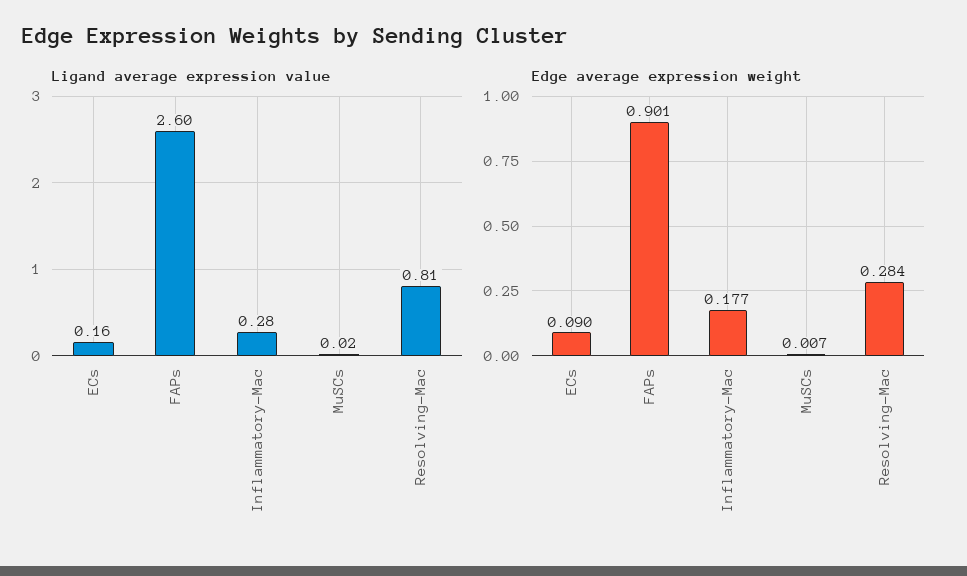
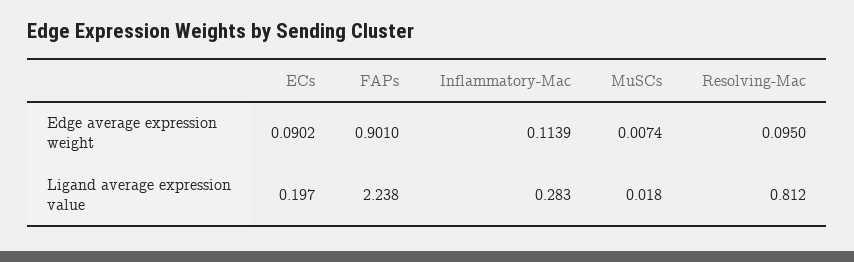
  {
    "Ligand average expression value": {
-     "ECs": 0.16,
+     "ECs": 0.197,
-     "FAPs": 2.6,
+     "FAPs": 2.238,
      "Inflammatory-Mac": 0.283,
      "MuSCs": 0.018,
      "Resolving-Mac": 0.812
    },
    "Edge average expression weight": {
      "ECs": 0.0902,
      "FAPs": 0.901,
-     "Inflammatory-Mac": 0.177,
+     "Inflammatory-Mac": 0.1139,
      "MuSCs": 0.0074,
-     "Resolving-Mac": 0.284
+     "Resolving-Mac": 0.095
    }
  }

